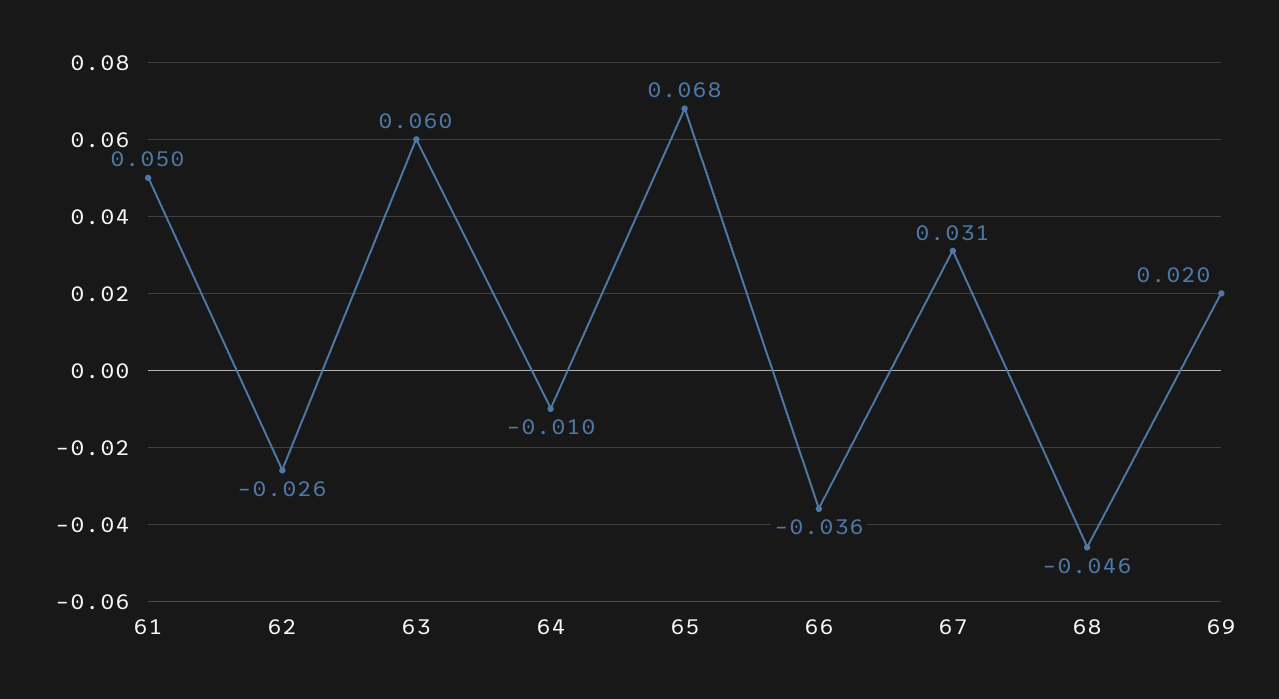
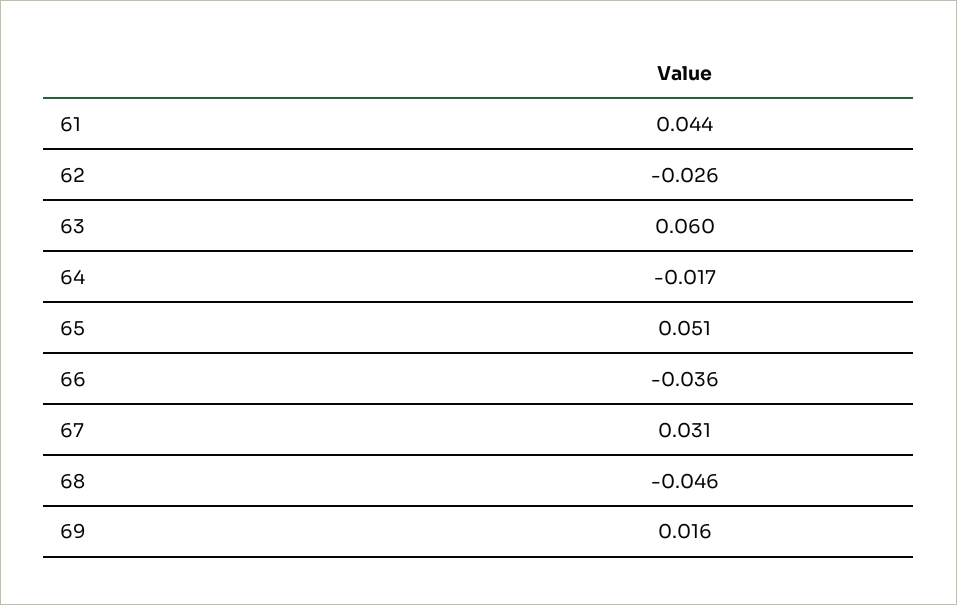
  {
-   "61": 0.05,
+   "61": 0.044,
    "62": -0.026,
    "63": 0.06,
-   "64": -0.01,
+   "64": -0.017,
-   "65": 0.068,
+   "65": 0.051,
    "66": -0.036,
    "67": 0.031,
    "68": -0.046,
-   "69": 0.02
+   "69": 0.016
  }

